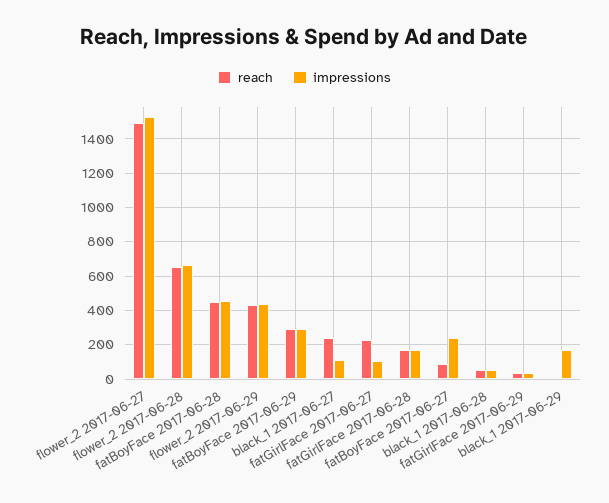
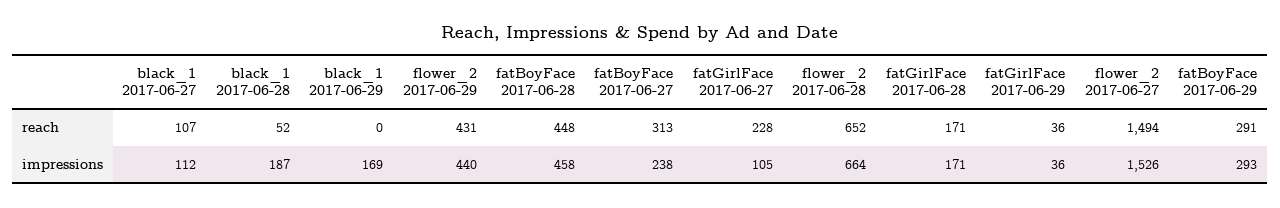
  {
    "reach": {
      "flower_2 2017-06-27": 1494,
      "flower_2 2017-06-28": 652,
      "fatBoyFace 2017-06-28": 448,
      "flower_2 2017-06-29": 431,
      "fatBoyFace 2017-06-29": 291,
-     "black_1 2017-06-27": 250,
+     "black_1 2017-06-27": 107,
      "fatGirlFace 2017-06-27": 228,
      "fatGirlFace 2017-06-28": 171,
-     "fatBoyFace 2017-06-27": 100,
+     "fatBoyFace 2017-06-27": 313,
      "black_1 2017-06-28": 52,
      "fatGirlFace 2017-06-29": 36,
      "black_1 2017-06-29": 0
    },
    "impressions": {
      "flower_2 2017-06-27": 1526,
      "flower_2 2017-06-28": 664,
      "fatBoyFace 2017-06-28": 458,
      "flower_2 2017-06-29": 440,
      "fatBoyFace 2017-06-29": 293,
      "black_1 2017-06-27": 112,
      "fatGirlFace 2017-06-27": 105,
      "fatGirlFace 2017-06-28": 171,
      "fatBoyFace 2017-06-27": 238,
-     "black_1 2017-06-28": 50,
+     "black_1 2017-06-28": 187,
      "fatGirlFace 2017-06-29": 36,
      "black_1 2017-06-29": 169
    }
  }

